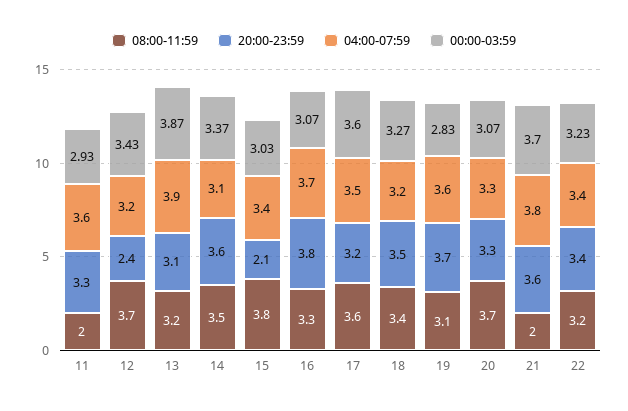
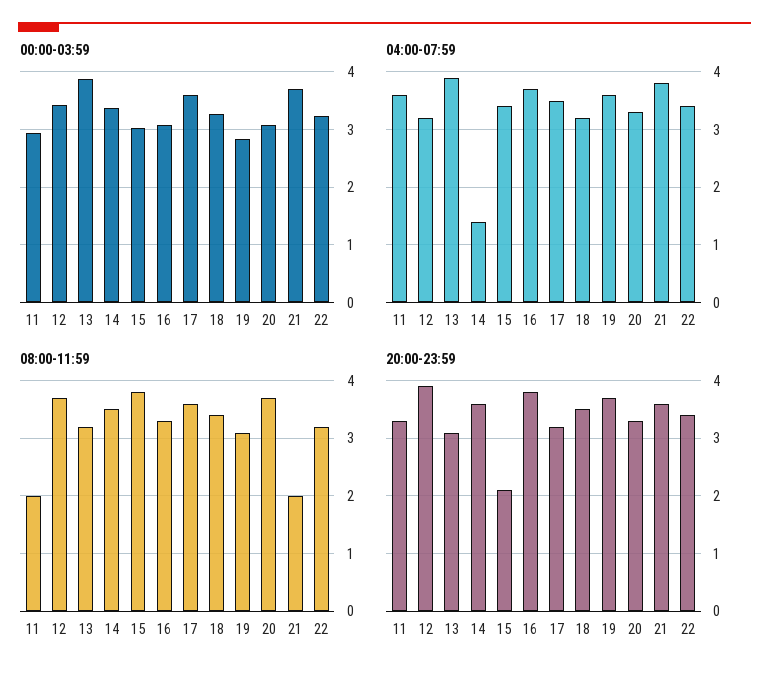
  {
    "08:00-11:59": {
      "11": 2,
      "12": 3.7,
      "13": 3.2,
      "14": 3.5,
      "15": 3.8,
      "16": 3.3,
      "17": 3.6,
      "18": 3.4,
      "19": 3.1,
      "20": 3.7,
      "21": 2,
      "22": 3.2
    },
    "20:00-23:59": {
      "11": 3.3,
-     "12": 2.4,
+     "12": 4,
      "13": 3.1,
      "14": 3.6,
      "15": 2.1,
      "16": 3.8,
      "17": 3.2,
      "18": 3.5,
      "19": 3.7,
      "20": 3.3,
      "21": 3.6,
      "22": 3.4
    },
    "04:00-07:59": {
      "11": 3.6,
      "12": 3.2,
      "13": 3.9,
-     "14": 3.1,
+     "14": 1.5,
      "15": 3.4,
      "16": 3.7,
      "17": 3.5,
      "18": 3.2,
      "19": 3.6,
      "20": 3.3,
      "21": 3.8,
      "22": 3.4
    },
    "00:00-03:59": {
      "11": 2.93,
      "12": 3.43,
      "13": 3.87,
      "14": 3.37,
      "15": 3.03,
      "16": 3.07,
      "17": 3.6,
      "18": 3.27,
      "19": 2.83,
      "20": 3.07,
      "21": 3.7,
      "22": 3.23
    }
  }

